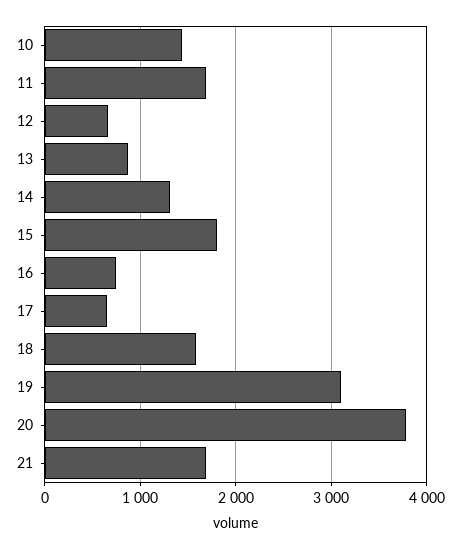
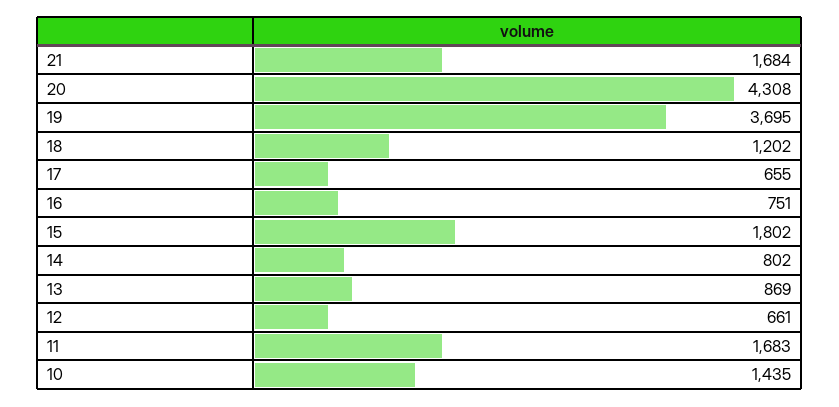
  {
    "10": 1435,
    "11": 1683,
    "12": 661,
    "13": 869,
-   "14": 1300,
+   "14": 802,
    "15": 1802,
    "16": 751,
    "17": 655,
-   "18": 1600,
+   "18": 1202,
-   "19": 3100,
+   "19": 3695,
-   "20": 3800,
+   "20": 4308,
    "21": 1684
  }

